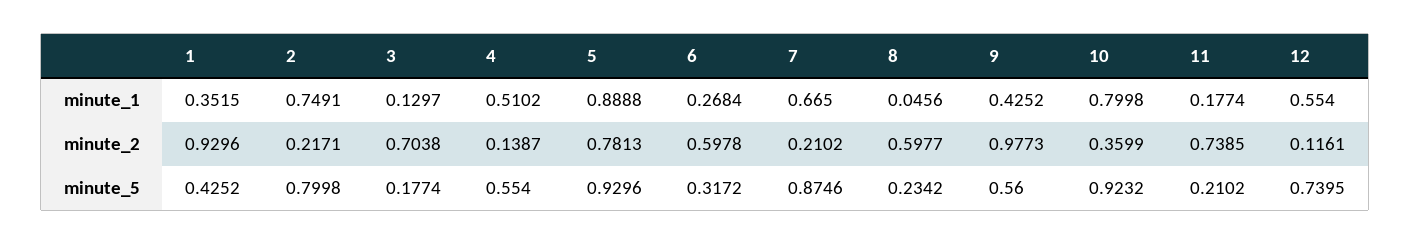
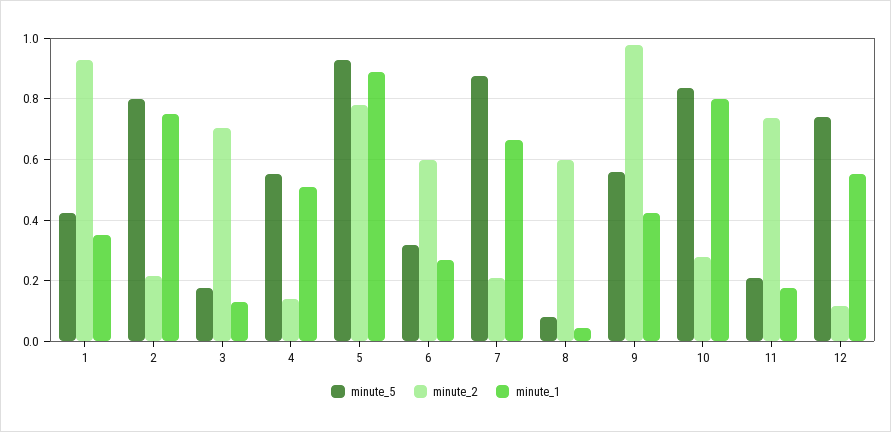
  {
    "minute_1": {
      "1": 0.3515,
      "2": 0.7491,
      "3": 0.1297,
      "4": 0.5102,
      "5": 0.8888,
      "6": 0.2684,
      "7": 0.665,
      "8": 0.0456,
      "9": 0.4252,
      "10": 0.7998,
      "11": 0.1774,
      "12": 0.554
    },
    "minute_2": {
      "1": 0.9296,
      "2": 0.2171,
      "3": 0.7038,
      "4": 0.1387,
      "5": 0.7813,
      "6": 0.5978,
      "7": 0.2102,
      "8": 0.5977,
      "9": 0.9773,
-     "10": 0.3599,
+     "10": 0.28,
      "11": 0.7385,
      "12": 0.1161
    },
    "minute_5": {
      "1": 0.4252,
      "2": 0.7998,
      "3": 0.1774,
      "4": 0.554,
      "5": 0.9296,
      "6": 0.3172,
      "7": 0.8746,
-     "8": 0.2342,
+     "8": 0.08,
      "9": 0.56,
-     "10": 0.9232,
+     "10": 0.84,
      "11": 0.2102,
      "12": 0.7395
    }
  }

